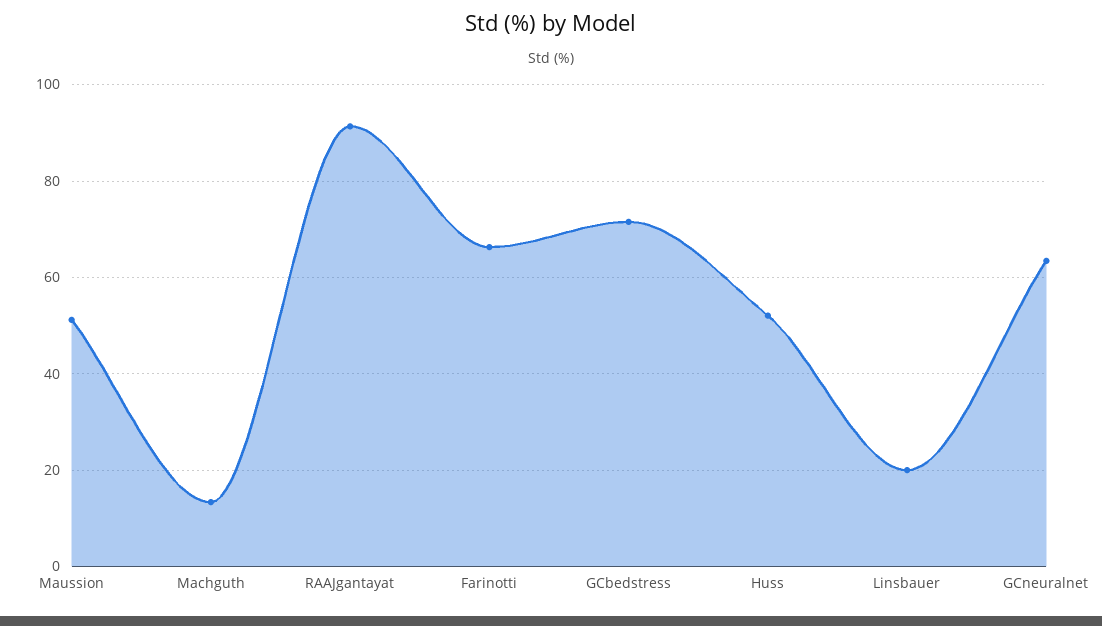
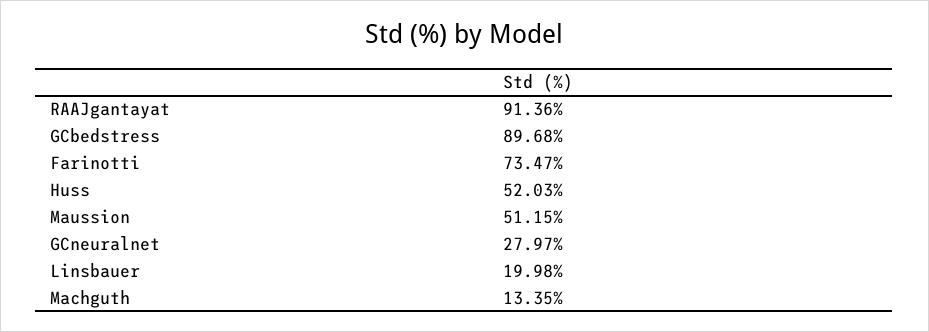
  {
    "Maussion": 51.15,
    "Machguth": 13.35,
    "RAAJgantayat": 91.36,
-   "Farinotti": 66,
+   "Farinotti": 73.47,
-   "GCbedstress": 72,
+   "GCbedstress": 89.68,
    "Huss": 52.03,
    "Linsbauer": 19.98,
-   "GCneuralnet": 64
+   "GCneuralnet": 27.97
  }

